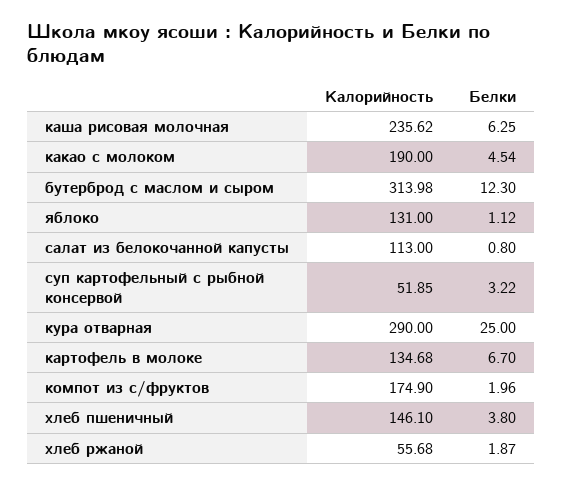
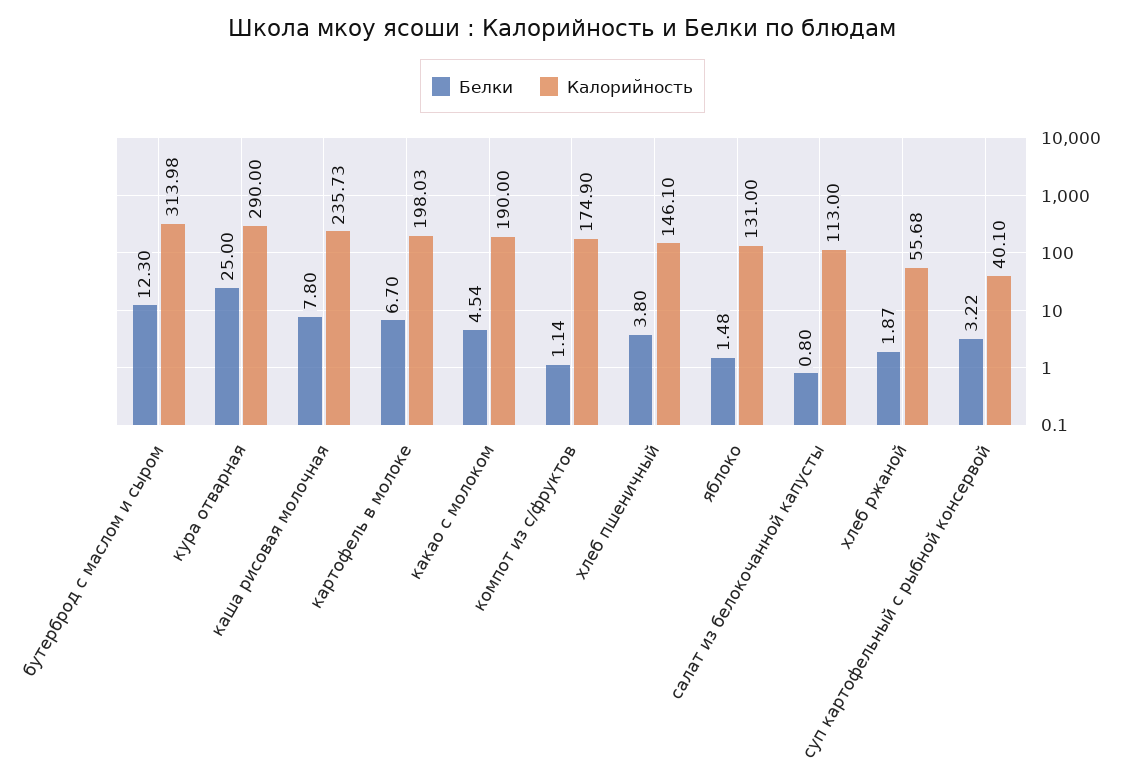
  {
    "Калорийность": {
-     "каша рисовая молочная": 235.62,
+     "каша рисовая молочная": 235.73,
      "какао с молоком": 190,
      "бутерброд с маслом и сыром": 313.98,
      "яблоко": 131,
      "салат из белокочанной капусты": 113,
-     "суп картофельный с рыбной консервой": 51.85,
+     "суп картофельный с рыбной консервой": 40.1,
      "кура отварная": 290,
-     "картофель в молоке": 134.68,
+     "картофель в молоке": 198.03,
      "компот из с/фруктов": 174.9,
      "хлеб пшеничный": 146.1,
      "хлеб ржаной": 55.68
    },
    "Белки": {
-     "каша рисовая молочная": 6.25,
+     "каша рисовая молочная": 7.8,
      "какао с молоком": 4.54,
      "бутерброд с маслом и сыром": 12.3,
-     "яблоко": 1.12,
+     "яблоко": 1.48,
      "салат из белокочанной капусты": 0.8,
      "суп картофельный с рыбной консервой": 3.22,
      "кура отварная": 25,
      "картофель в молоке": 6.7,
-     "компот из с/фруктов": 1.96,
+     "компот из с/фруктов": 1.14,
      "хлеб пшеничный": 3.8,
      "хлеб ржаной": 1.87
    }
  }

